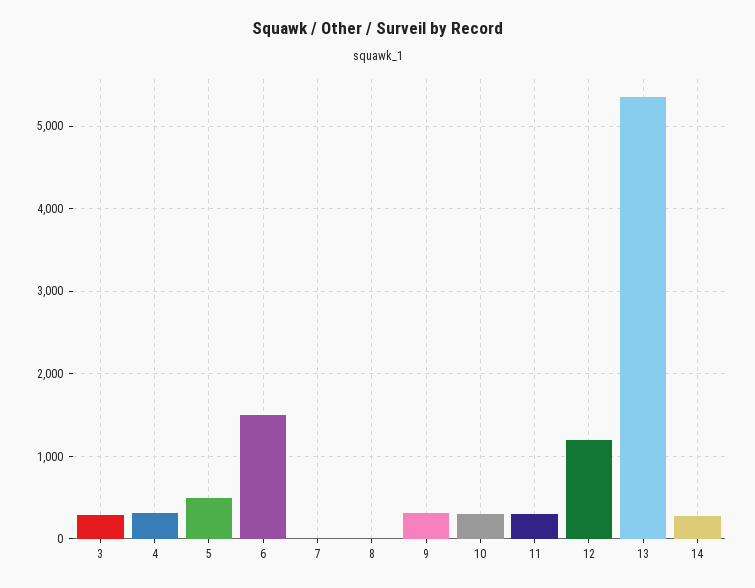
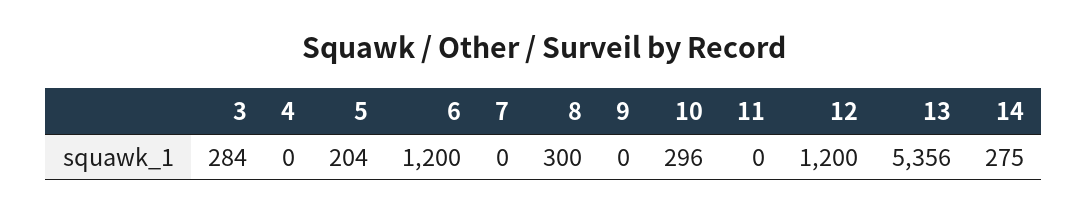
  {
    "3": 284,
-   "4": 300,
+   "4": 0,
-   "5": 500,
+   "5": 204,
-   "6": 1500,
+   "6": 1200,
    "7": 0,
-   "8": 0,
+   "8": 300,
-   "9": 300,
+   "9": 0,
    "10": 296,
-   "11": 300,
+   "11": 0,
    "12": 1200,
    "13": 5356,
    "14": 275
  }

